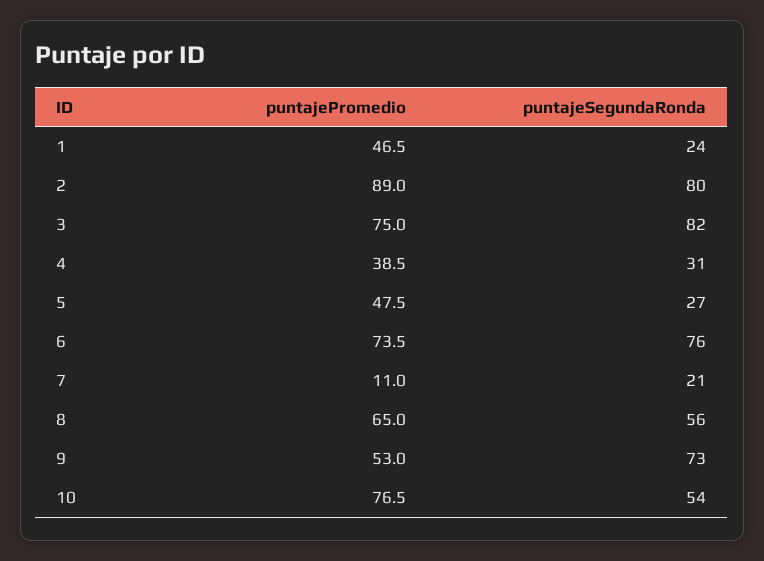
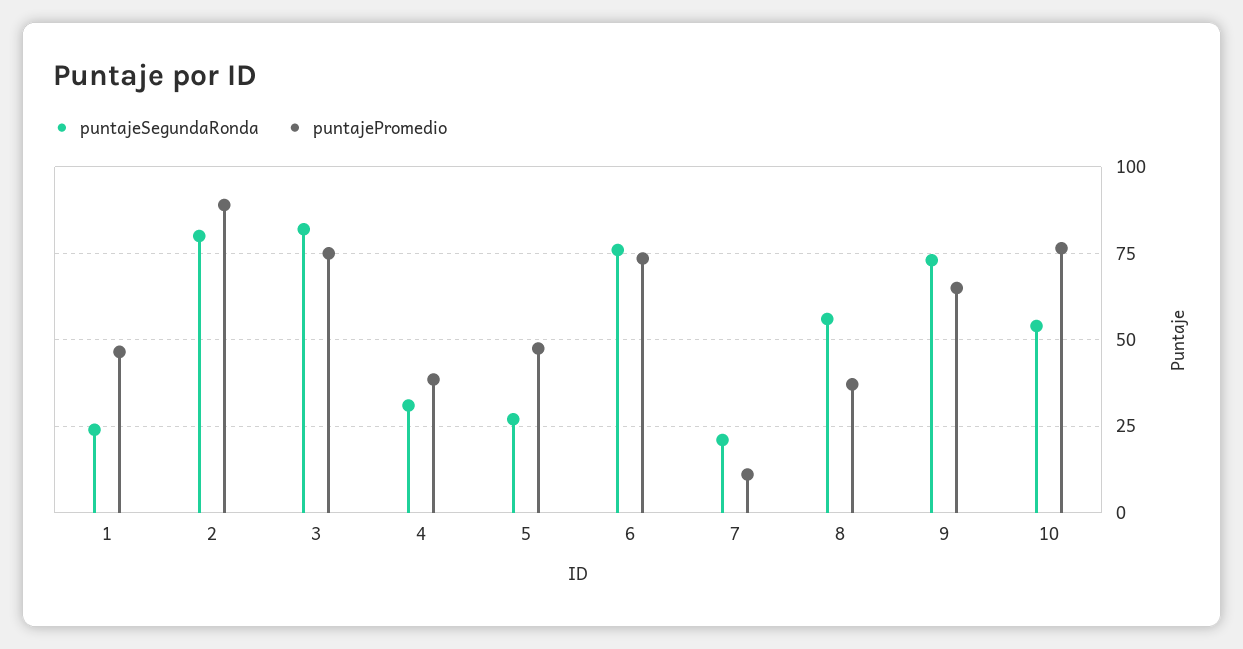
  {
    "puntajePromedio": {
      "1": 46.5,
      "2": 89,
      "3": 75,
      "4": 38.5,
      "5": 47.5,
      "6": 73.5,
      "7": 11,
-     "8": 65,
+     "8": 37.5,
-     "9": 53,
+     "9": 65,
      "10": 76.5
    },
    "puntajeSegundaRonda": {
      "1": 24,
      "2": 80,
      "3": 82,
      "4": 31,
      "5": 27,
      "6": 76,
      "7": 21,
      "8": 56,
      "9": 73,
      "10": 54
    }
  }

